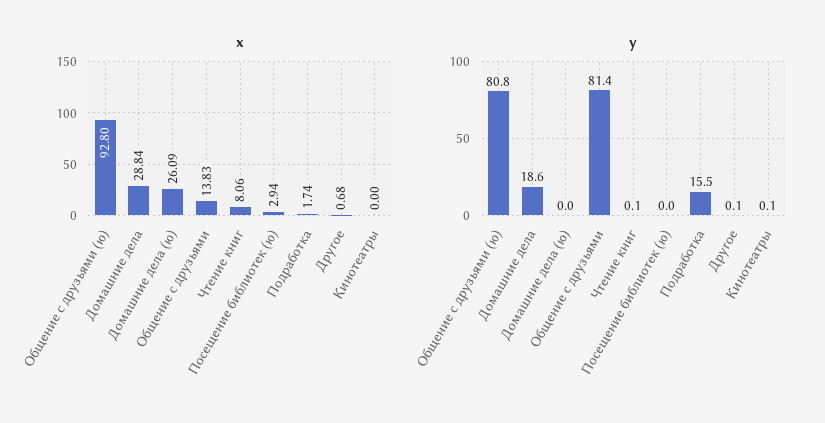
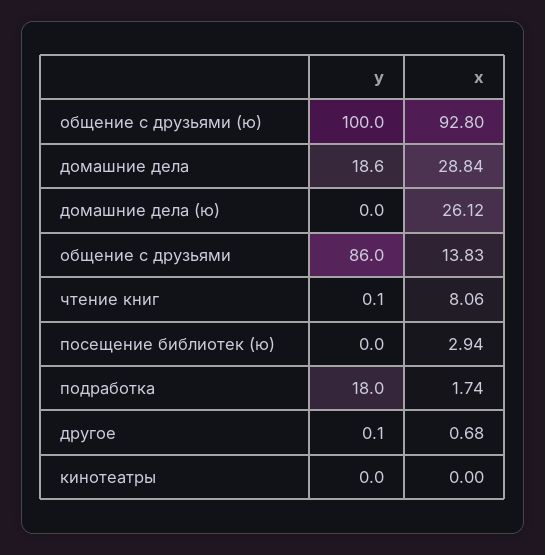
  {
    "x": {
      "Общение с друзьями (ю)": 92.8,
      "Домашние дела": 28.84,
-     "Домашние дела (ю)": 26.09,
+     "Домашние дела (ю)": 26.12,
      "Общение с друзьями": 13.83,
      "Чтение книг": 8.06,
      "Посещение библиотек (ю)": 2.94,
      "Подработка": 1.74,
      "Другое": 0.68,
      "Кинотеатры": 0
    },
    "y": {
-     "Общение с друзьями (ю)": 80.8,
+     "Общение с друзьями (ю)": 100,
      "Домашние дела": 18.6,
      "Домашние дела (ю)": 0,
-     "Общение с друзьями": 81.4,
+     "Общение с друзьями": 86,
      "Чтение книг": 0.1,
      "Посещение библиотек (ю)": 0,
-     "Подработка": 15.5,
+     "Подработка": 18,
      "Другое": 0.1,
-     "Кинотеатры": 0.1
+     "Кинотеатры": 0
    }
  }

